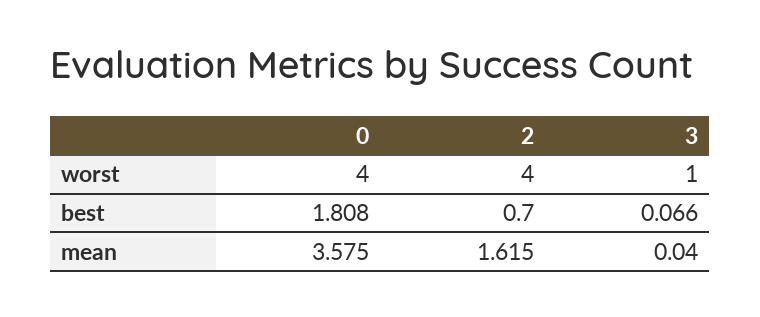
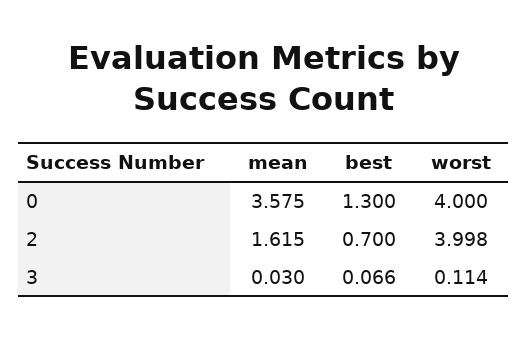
  {
    "0": {
      "worst": 4,
-     "best": 1.808,
+     "best": 1.3,
      "mean": 3.575
    },
    "2": {
-     "worst": 4,
+     "worst": 3.998,
      "best": 0.7,
      "mean": 1.615
    },
    "3": {
-     "worst": 1,
+     "worst": 0.114,
      "best": 0.066,
-     "mean": 0.04
+     "mean": 0.03
    }
  }

